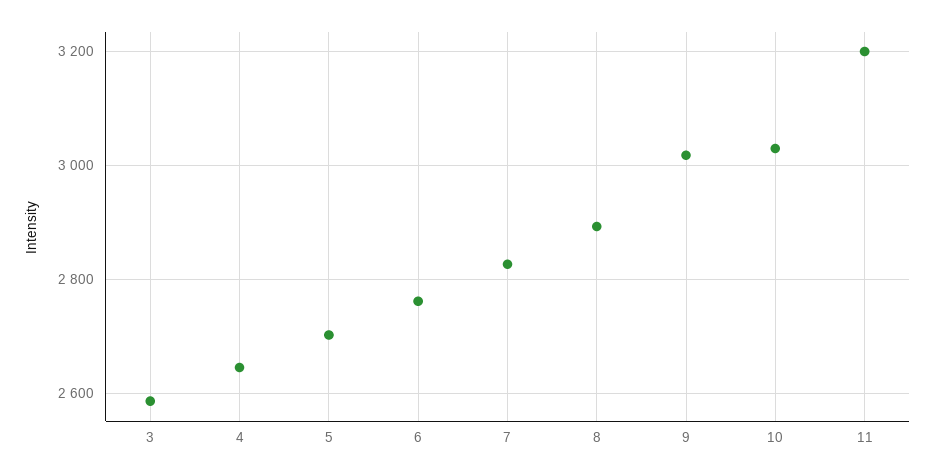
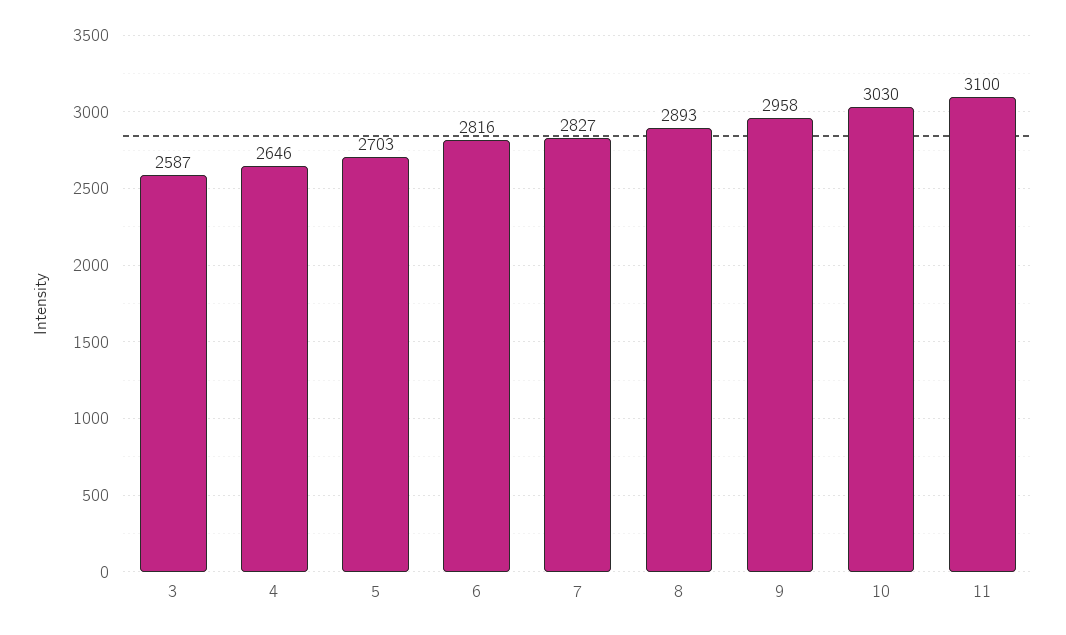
  {
    "3": 2587,
    "4": 2646,
    "5": 2703,
-   "6": 2760,
+   "6": 2816,
    "7": 2827,
    "8": 2893,
-   "9": 3020,
+   "9": 2958,
    "10": 3030,
-   "11": 3200
+   "11": 3100
  }

